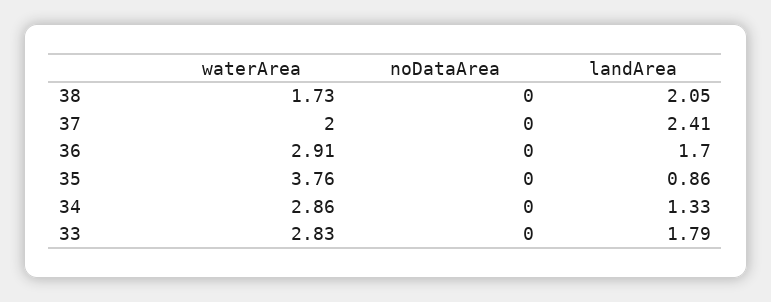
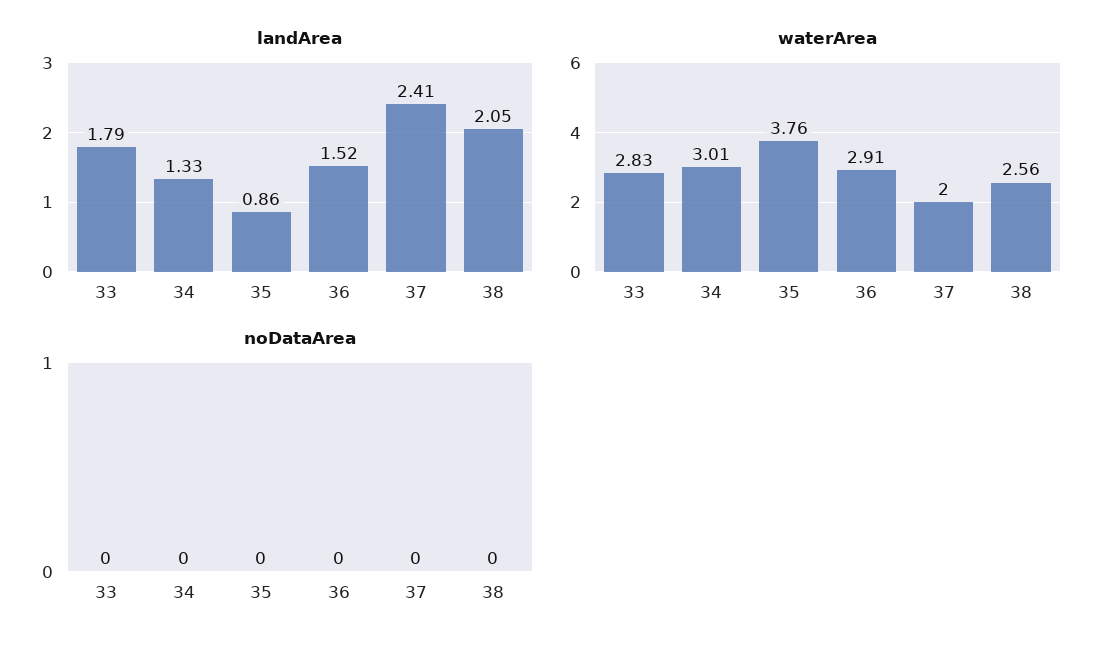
  {
    "waterArea": {
-     "38": 1.73,
+     "38": 2.56,
      "37": 2,
      "36": 2.91,
      "35": 3.76,
-     "34": 2.86,
+     "34": 3.01,
      "33": 2.83
    },
    "noDataArea": {
      "38": 0,
      "37": 0,
      "36": 0,
      "35": 0,
      "34": 0,
      "33": 0
    },
    "landArea": {
      "38": 2.05,
      "37": 2.41,
-     "36": 1.7,
+     "36": 1.52,
      "35": 0.86,
      "34": 1.33,
      "33": 1.79
    }
  }

